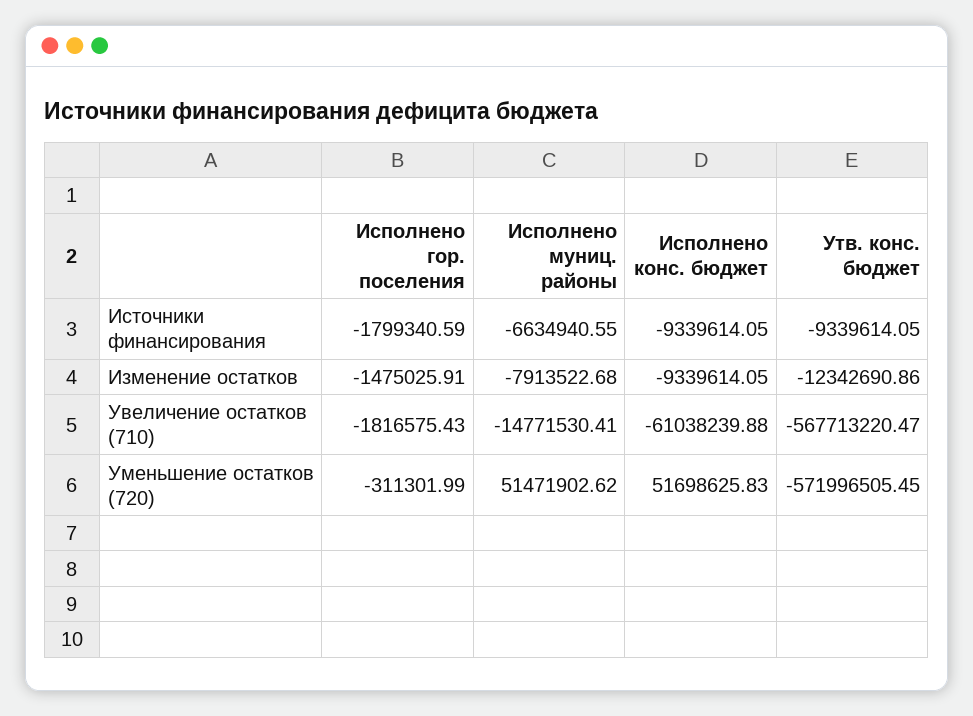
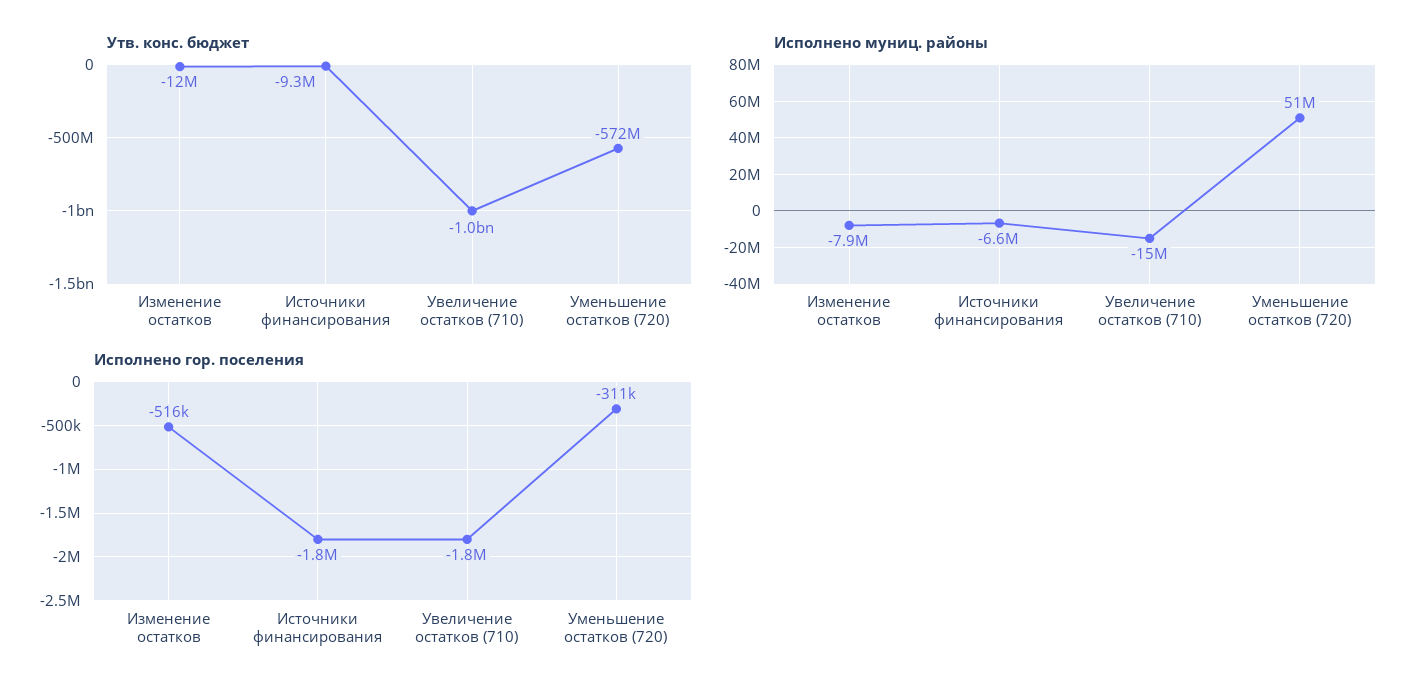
  {
    "Исполнено гор. поселения": {
      "Источники финансирования": -1799340.59,
-     "Изменение остатков": -1475025.91,
+     "Изменение остатков": -516000,
      "Увеличение остатков (710)": -1816575.43,
      "Уменьшение остатков (720)": -311301.99
    },
    "Исполнено муниц. районы": {
      "Источники финансирования": -6634940.55,
      "Изменение остатков": -7913522.68,
      "Увеличение остатков (710)": -14771530.41,
      "Уменьшение остатков (720)": 51471902.62
    },
-   "Исполнено конс. бюджет": {
-     "Источники финансирования": -9339614.05,
-     "Изменение остатков": -9339614.05,
-     "Увеличение остатков (710)": -61038239.88,
-     "Уменьшение остатков (720)": 51698625.83
-   },
    "Утв. конс. бюджет": {
      "Источники финансирования": -9339614.05,
      "Изменение остатков": -12342690.86,
-     "Увеличение остатков (710)": -567713220.47,
+     "Увеличение остатков (710)": -1000000000,
      "Уменьшение остатков (720)": -571996505.45
    }
  }

